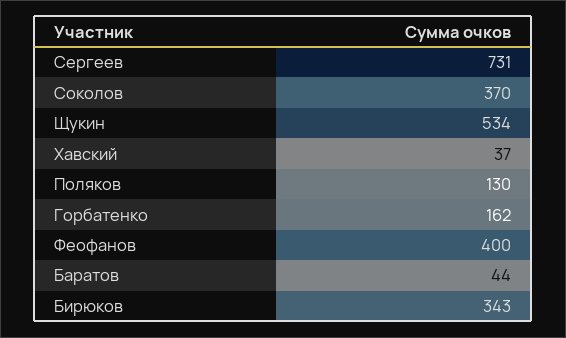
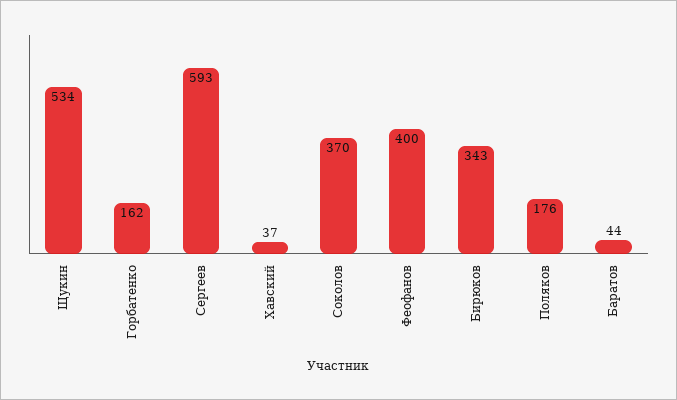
  {
-   "Сергеев": 731,
+   "Сергеев": 593,
    "Соколов": 370,
    "Щукин": 534,
    "Хавский": 37,
-   "Поляков": 130,
+   "Поляков": 176,
    "Горбатенко": 162,
    "Феофанов": 400,
    "Баратов": 44,
    "Бирюков": 343
  }

